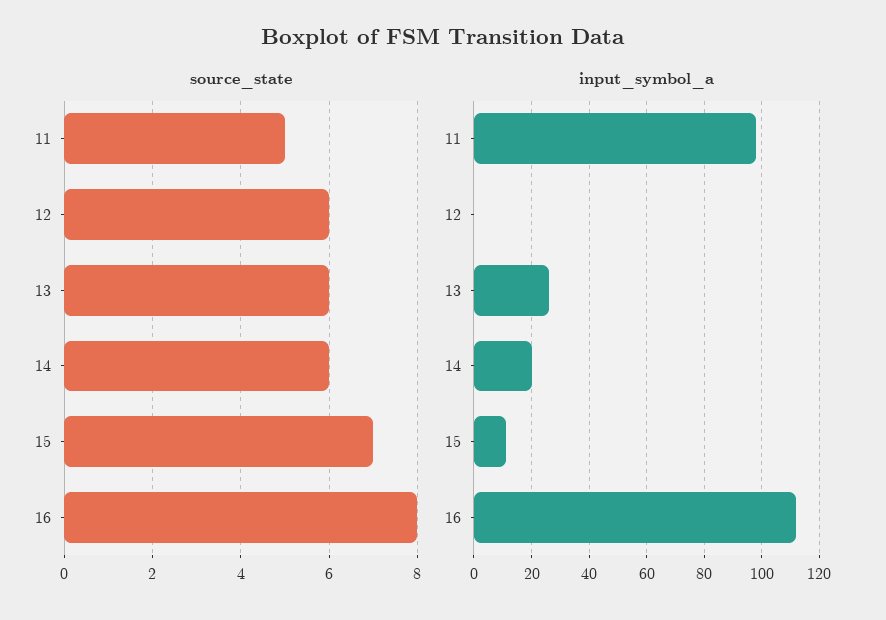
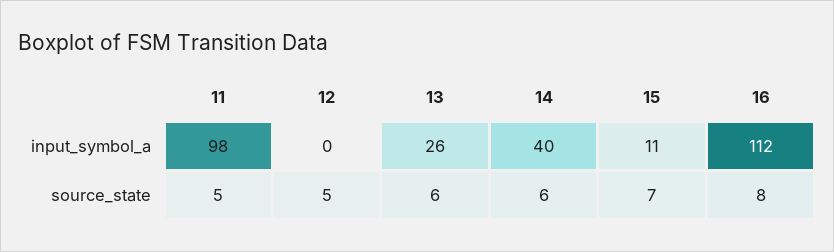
  {
    "source_state": {
      "11": 5,
-     "12": 6,
+     "12": 5,
      "13": 6,
      "14": 6,
      "15": 7,
      "16": 8
    },
    "input_symbol_a": {
      "11": 98,
      "12": 0,
      "13": 26,
-     "14": 20,
+     "14": 40,
      "15": 11,
      "16": 112
    }
  }

